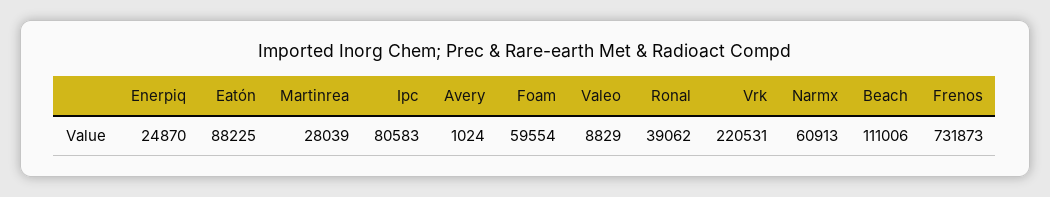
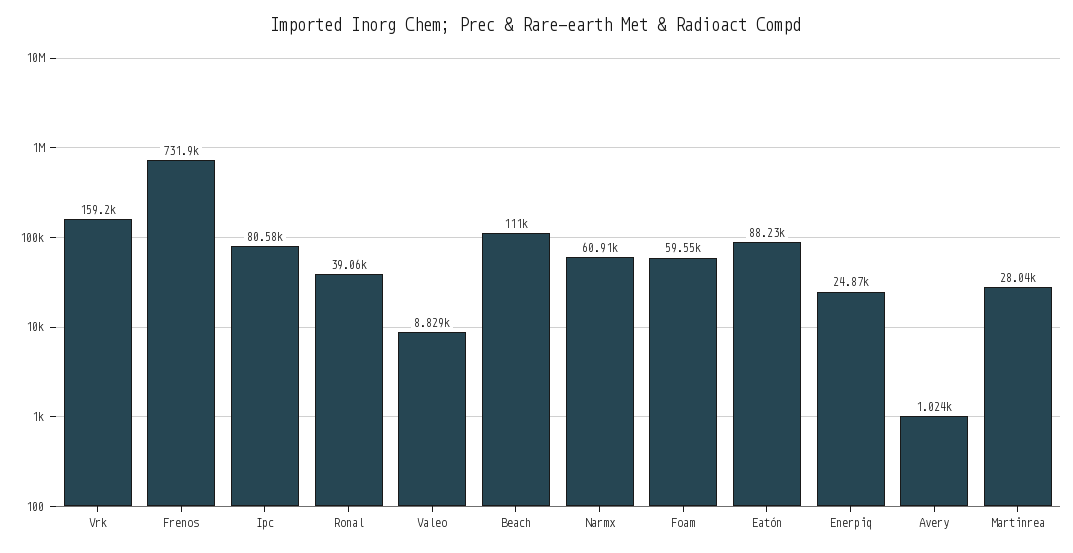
  {
    "Enerpiq": 24870,
    "Eatón": 88225,
    "Martinrea": 28039,
    "Ipc": 80583,
    "Avery": 1024,
    "Foam": 59554,
    "Valeo": 8829,
    "Ronal": 39062,
-   "Vrk": 220531,
+   "Vrk": 159200,
    "Narmx": 60913,
    "Beach": 111006,
    "Frenos": 731873
  }

